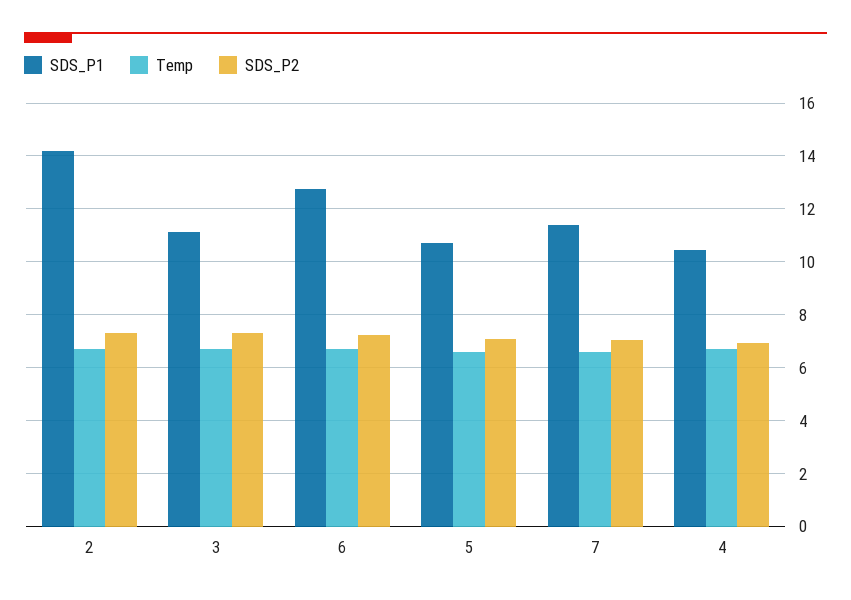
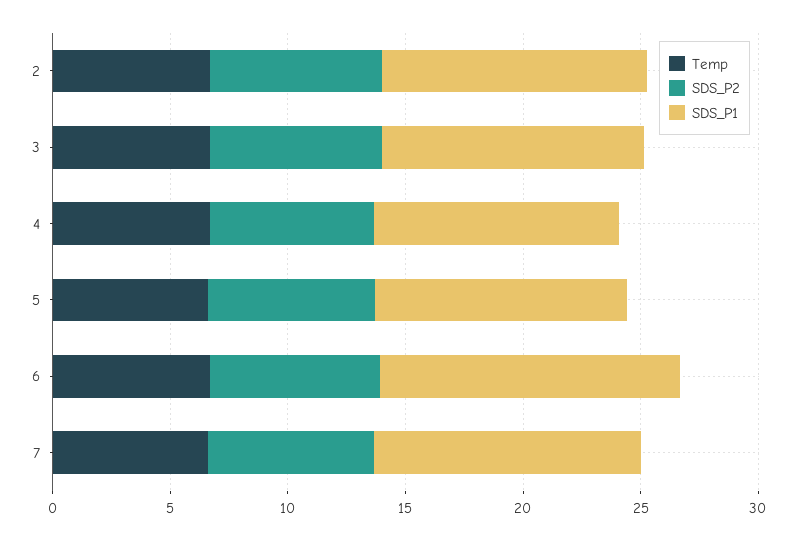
  {
    "SDS_P1": {
-     "2": 14.25,
+     "2": 11,
      "3": 11.25,
      "6": 12.75,
      "5": 10.75,
      "7": 11.5,
      "4": 10.5
    },
    "Temp": {
      "2": 6.75,
      "3": 6.75,
      "6": 6.75,
      "5": 6.5,
      "7": 6.5,
      "4": 6.75
    },
    "SDS_P2": {
      "2": 7.25,
      "3": 7.25,
      "6": 7.25,
      "5": 7,
      "7": 7,
      "4": 7
    }
  }

